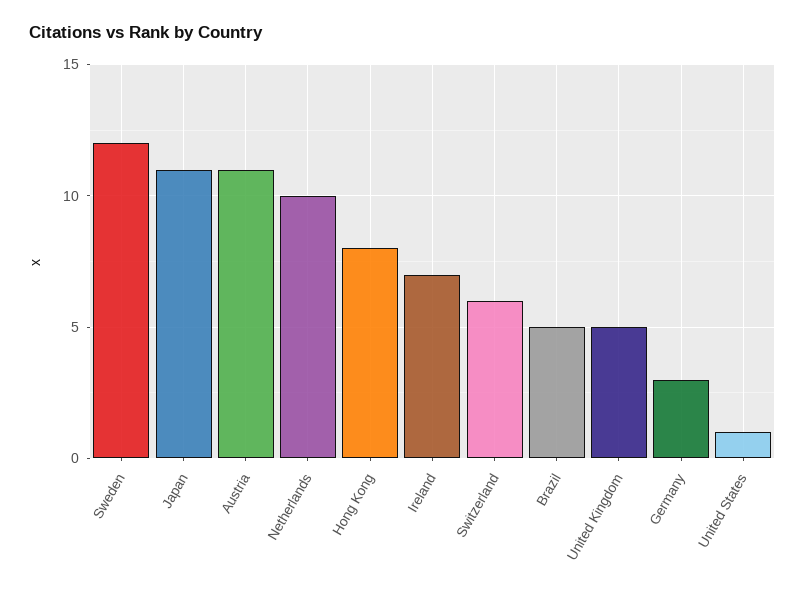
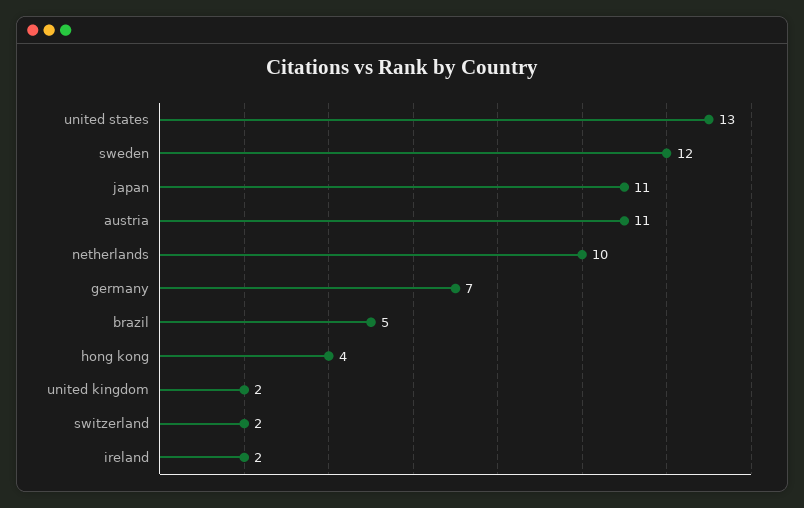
  {
    "Sweden": 12,
    "Japan": 11,
    "Austria": 11,
    "Netherlands": 10,
-   "Hong Kong": 8,
+   "Hong Kong": 4,
-   "Ireland": 7,
+   "Ireland": 2,
-   "Switzerland": 6,
+   "Switzerland": 2,
    "Brazil": 5,
-   "United Kingdom": 5,
+   "United Kingdom": 2,
-   "Germany": 3,
+   "Germany": 7,
-   "United States": 1
+   "United States": 13
  }

